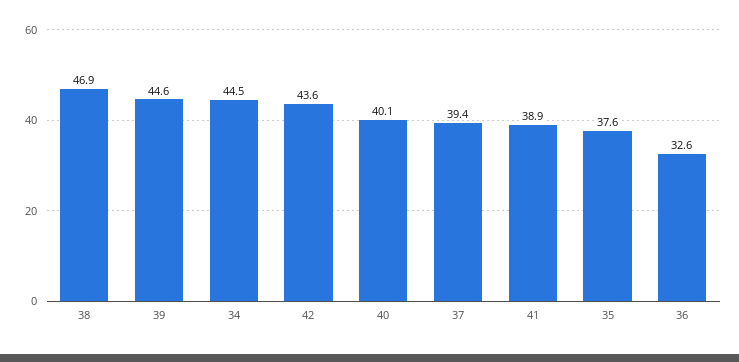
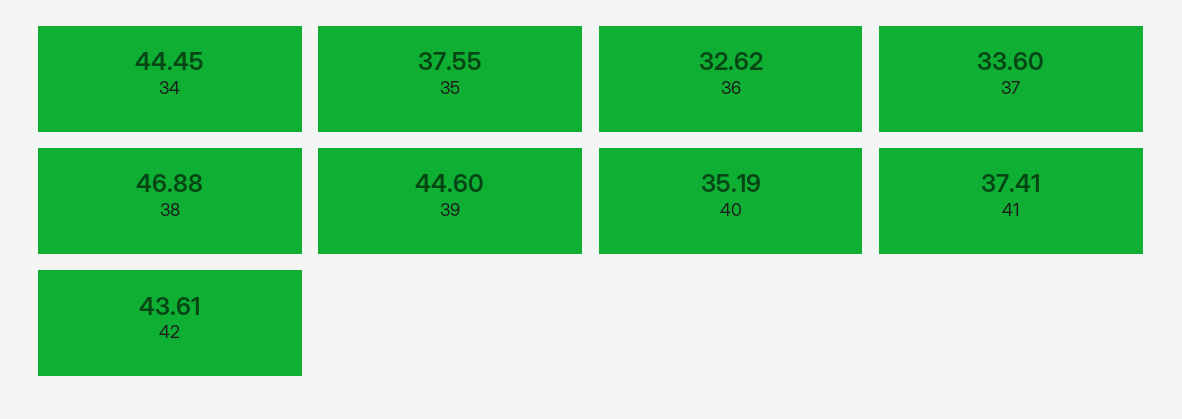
  {
    "38": 46.88,
    "39": 44.6,
    "34": 44.45,
    "42": 43.61,
-   "40": 40.1,
+   "40": 35.19,
-   "37": 39.4,
+   "37": 33.6,
-   "41": 38.9,
+   "41": 37.41,
    "35": 37.55,
    "36": 32.62
  }

